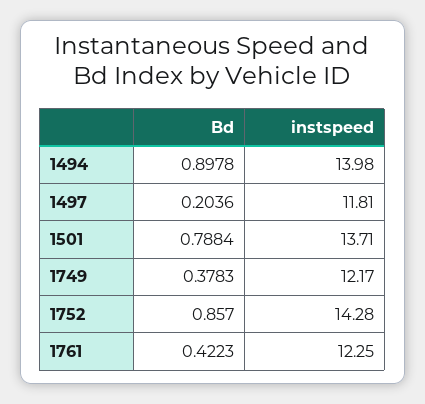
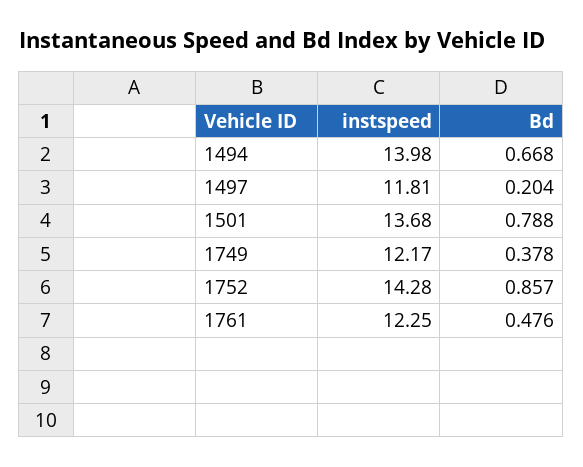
  {
    "Bd": {
-     "1494": 0.8978,
+     "1494": 0.668,
      "1497": 0.2036,
      "1501": 0.7884,
      "1749": 0.3783,
      "1752": 0.857,
-     "1761": 0.4223
+     "1761": 0.476
    },
    "instspeed": {
      "1494": 13.98,
      "1497": 11.81,
-     "1501": 13.71,
+     "1501": 13.68,
      "1749": 12.17,
      "1752": 14.28,
      "1761": 12.25
    }
  }

